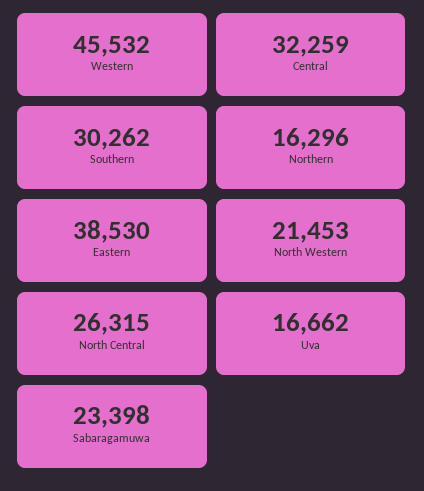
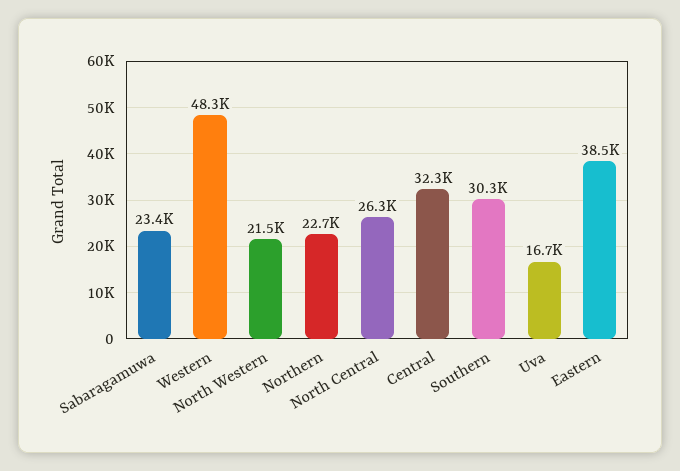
  {
-   "Western": 45532,
+   "Western": 48300,
    "Central": 32259,
    "Southern": 30262,
-   "Northern": 16296,
+   "Northern": 22700,
    "Eastern": 38530,
    "North Western": 21453,
    "North Central": 26315,
    "Uva": 16662,
    "Sabaragamuwa": 23398
  }

